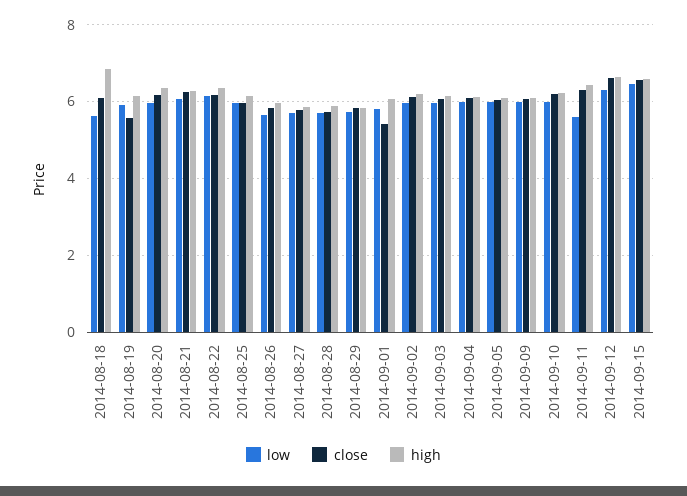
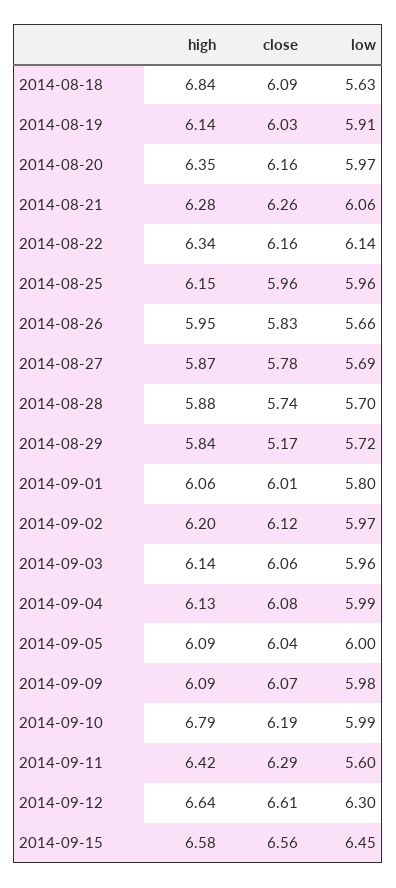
  {
    "low": {
      "2014-08-18": 5.63,
      "2014-08-19": 5.91,
      "2014-08-20": 5.97,
      "2014-08-21": 6.06,
      "2014-08-22": 6.14,
      "2014-08-25": 5.96,
      "2014-08-26": 5.66,
      "2014-08-27": 5.69,
      "2014-08-28": 5.7,
      "2014-08-29": 5.72,
      "2014-09-01": 5.8,
      "2014-09-02": 5.97,
      "2014-09-03": 5.96,
      "2014-09-04": 5.99,
      "2014-09-05": 6,
      "2014-09-09": 5.98,
      "2014-09-10": 5.99,
      "2014-09-11": 5.6,
      "2014-09-12": 6.3,
      "2014-09-15": 6.45
    },
    "close": {
      "2014-08-18": 6.09,
-     "2014-08-19": 5.6,
+     "2014-08-19": 6.03,
      "2014-08-20": 6.16,
      "2014-08-21": 6.26,
      "2014-08-22": 6.16,
      "2014-08-25": 5.96,
      "2014-08-26": 5.83,
      "2014-08-27": 5.78,
      "2014-08-28": 5.74,
-     "2014-08-29": 5.8,
+     "2014-08-29": 5.17,
-     "2014-09-01": 5.4,
+     "2014-09-01": 6.01,
      "2014-09-02": 6.12,
      "2014-09-03": 6.06,
      "2014-09-04": 6.08,
      "2014-09-05": 6.04,
      "2014-09-09": 6.07,
      "2014-09-10": 6.19,
      "2014-09-11": 6.29,
      "2014-09-12": 6.61,
      "2014-09-15": 6.56
    },
    "high": {
      "2014-08-18": 6.84,
      "2014-08-19": 6.14,
      "2014-08-20": 6.35,
      "2014-08-21": 6.28,
      "2014-08-22": 6.34,
      "2014-08-25": 6.15,
      "2014-08-26": 5.95,
      "2014-08-27": 5.87,
      "2014-08-28": 5.88,
      "2014-08-29": 5.84,
      "2014-09-01": 6.06,
      "2014-09-02": 6.2,
      "2014-09-03": 6.14,
      "2014-09-04": 6.13,
      "2014-09-05": 6.09,
      "2014-09-09": 6.09,
-     "2014-09-10": 6.2,
+     "2014-09-10": 6.79,
      "2014-09-11": 6.42,
      "2014-09-12": 6.64,
      "2014-09-15": 6.58
    }
  }

